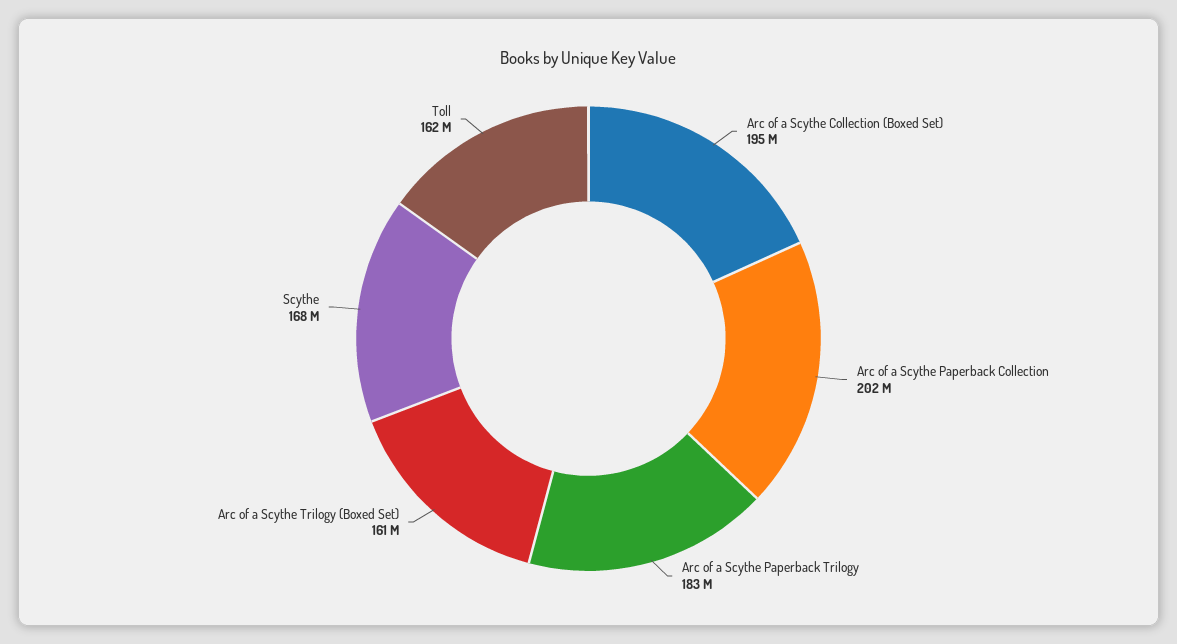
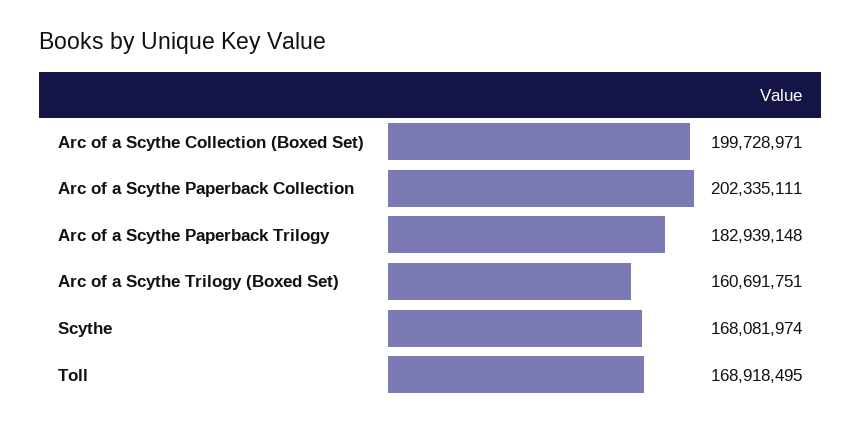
  {
-   "Arc of a Scythe Collection (Boxed Set)": 195000000,
+   "Arc of a Scythe Collection (Boxed Set)": 199728971,
    "Arc of a Scythe Paperback Collection": 202335111,
    "Arc of a Scythe Paperback Trilogy": 182939148,
    "Arc of a Scythe Trilogy (Boxed Set)": 160691751,
    "Scythe": 168081974,
-   "Toll": 162000000
+   "Toll": 168918495
  }

